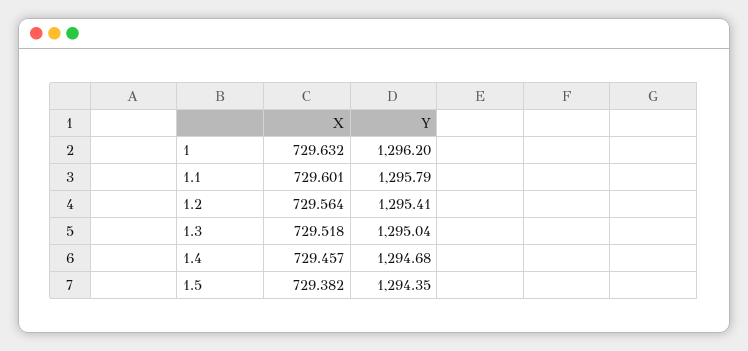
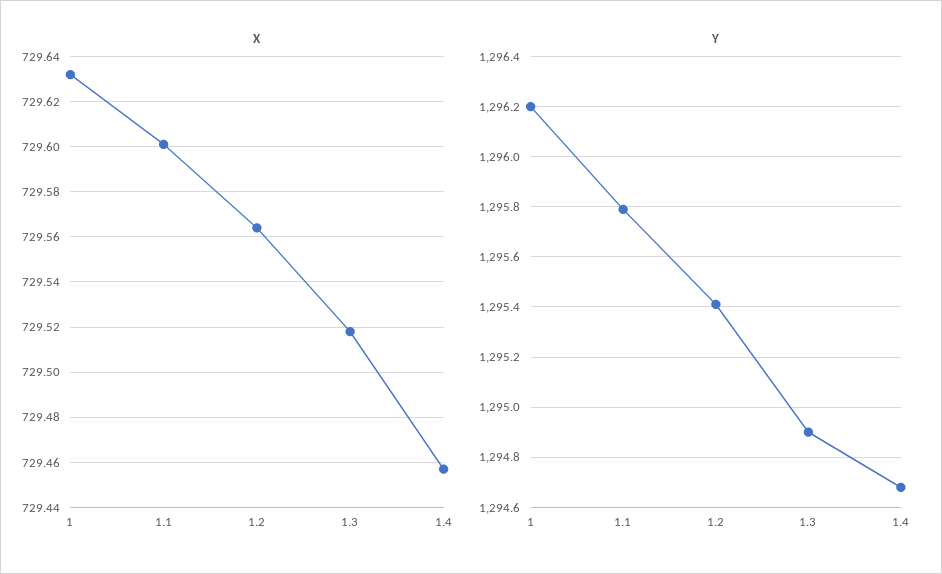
  {
    "X": {
      "1": 729.632,
      "1.1": 729.601,
      "1.2": 729.564,
      "1.3": 729.518,
-     "1.4": 729.457,
+     "1.4": 729.457
-     "1.5": 729.382
    },
    "Y": {
      "1": 1296.2,
      "1.1": 1295.79,
      "1.2": 1295.41,
-     "1.3": 1295.04,
+     "1.3": 1294.9,
-     "1.4": 1294.68,
+     "1.4": 1294.68
-     "1.5": 1294.35
    }
  }

